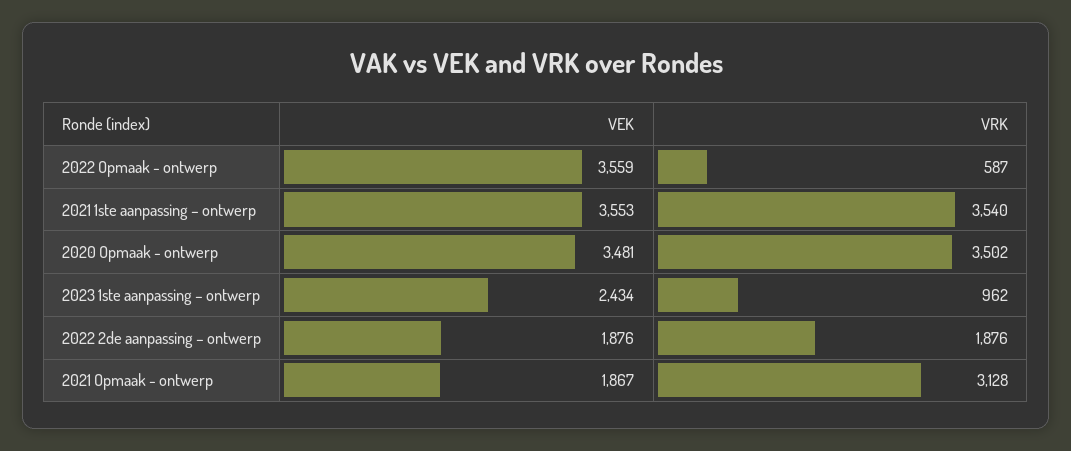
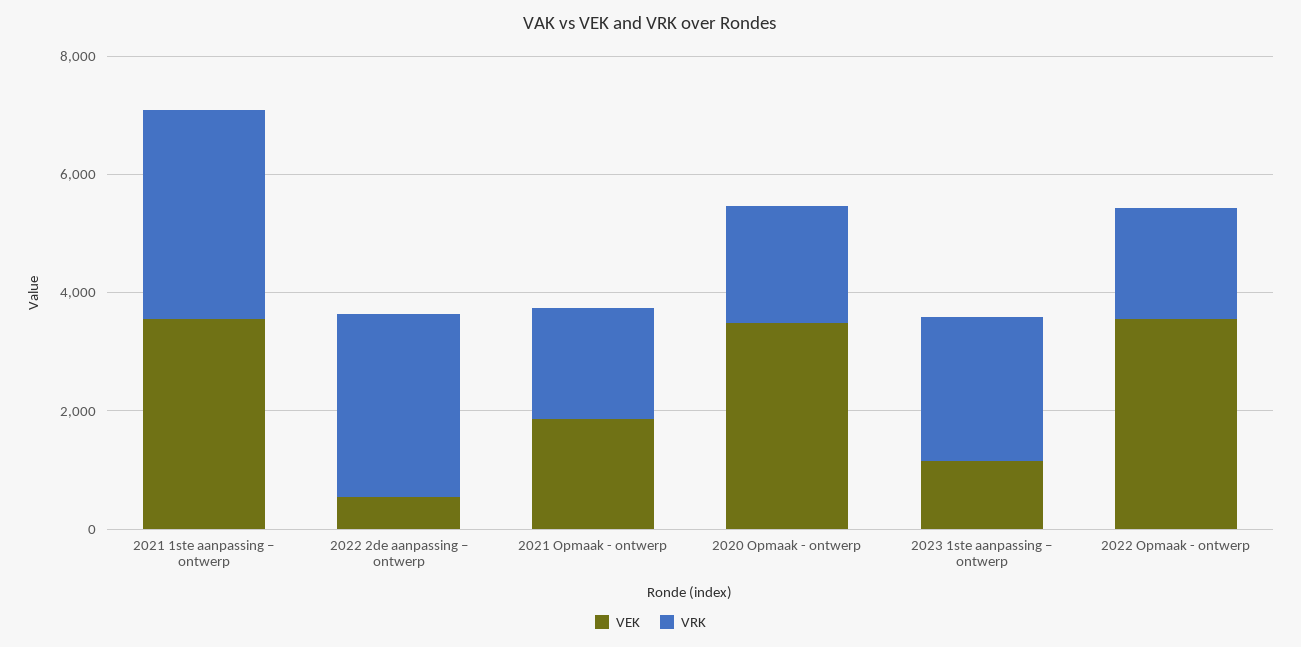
  {
    "VEK": {
      "2022 Opmaak - ontwerp": 3559,
      "2021 1ste aanpassing – ontwerp": 3553,
      "2020 Opmaak - ontwerp": 3481,
-     "2023 1ste aanpassing – ontwerp": 2434,
+     "2023 1ste aanpassing – ontwerp": 1000,
-     "2022 2de aanpassing – ontwerp": 1876,
+     "2022 2de aanpassing – ontwerp": 500,
      "2021 Opmaak - ontwerp": 1867
    },
    "VRK": {
-     "2022 Opmaak - ontwerp": 587,
+     "2022 Opmaak - ontwerp": 2000,
      "2021 1ste aanpassing – ontwerp": 3540,
-     "2020 Opmaak - ontwerp": 3502,
+     "2020 Opmaak - ontwerp": 2000,
-     "2023 1ste aanpassing – ontwerp": 962,
+     "2023 1ste aanpassing – ontwerp": 2500,
-     "2022 2de aanpassing – ontwerp": 1876,
+     "2022 2de aanpassing – ontwerp": 3000,
-     "2021 Opmaak - ontwerp": 3128
+     "2021 Opmaak - ontwerp": 2000
    }
  }

